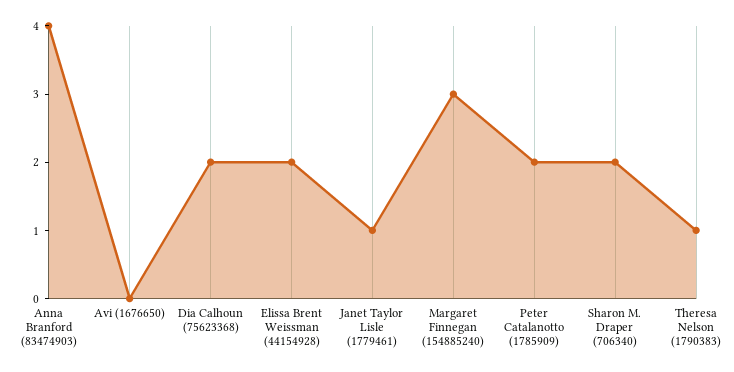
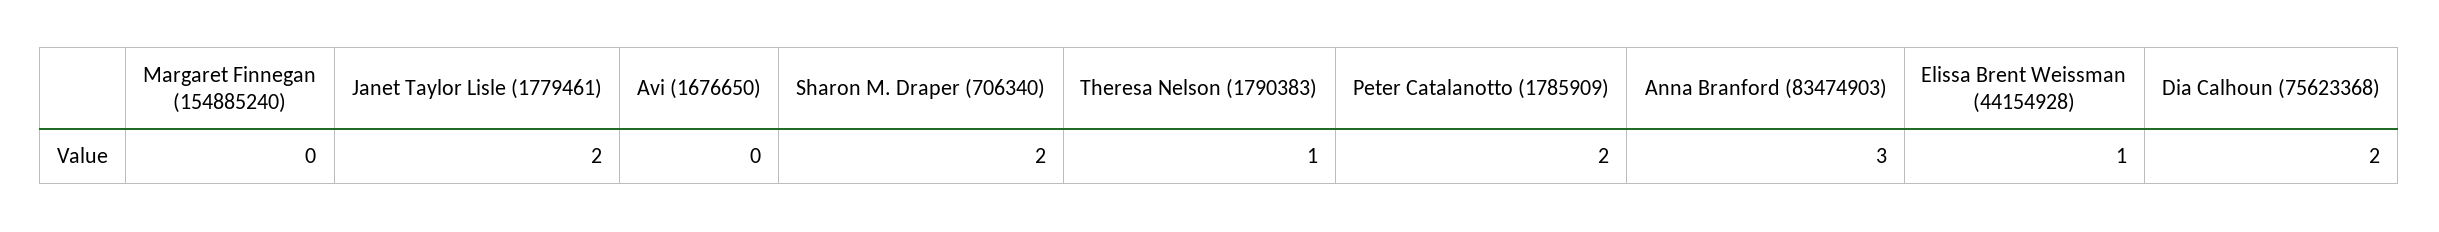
  {
-   "Anna Branford (83474903)": 4,
+   "Anna Branford (83474903)": 3,
    "Avi (1676650)": 0,
    "Dia Calhoun (75623368)": 2,
-   "Elissa Brent Weissman (44154928)": 2,
+   "Elissa Brent Weissman (44154928)": 1,
-   "Janet Taylor Lisle (1779461)": 1,
+   "Janet Taylor Lisle (1779461)": 2,
-   "Margaret Finnegan (154885240)": 3,
+   "Margaret Finnegan (154885240)": 0,
    "Peter Catalanotto (1785909)": 2,
    "Sharon M. Draper (706340)": 2,
    "Theresa Nelson (1790383)": 1
  }

